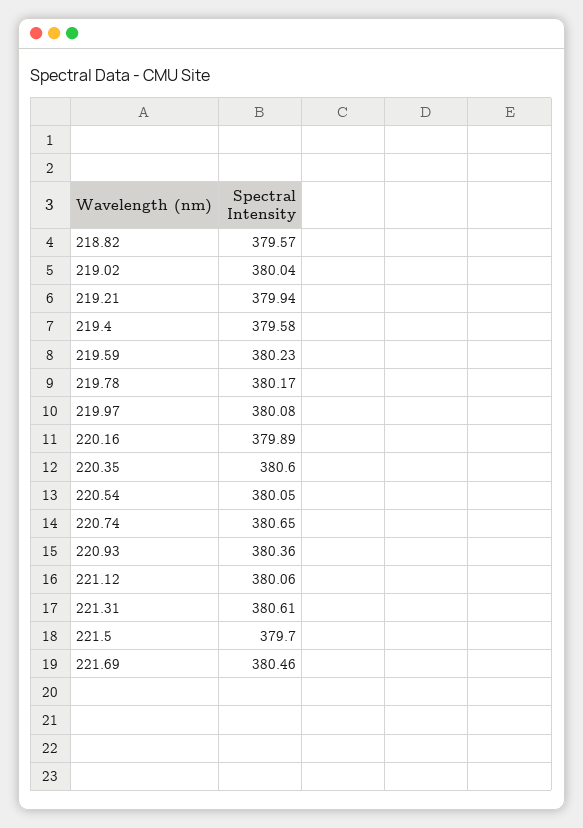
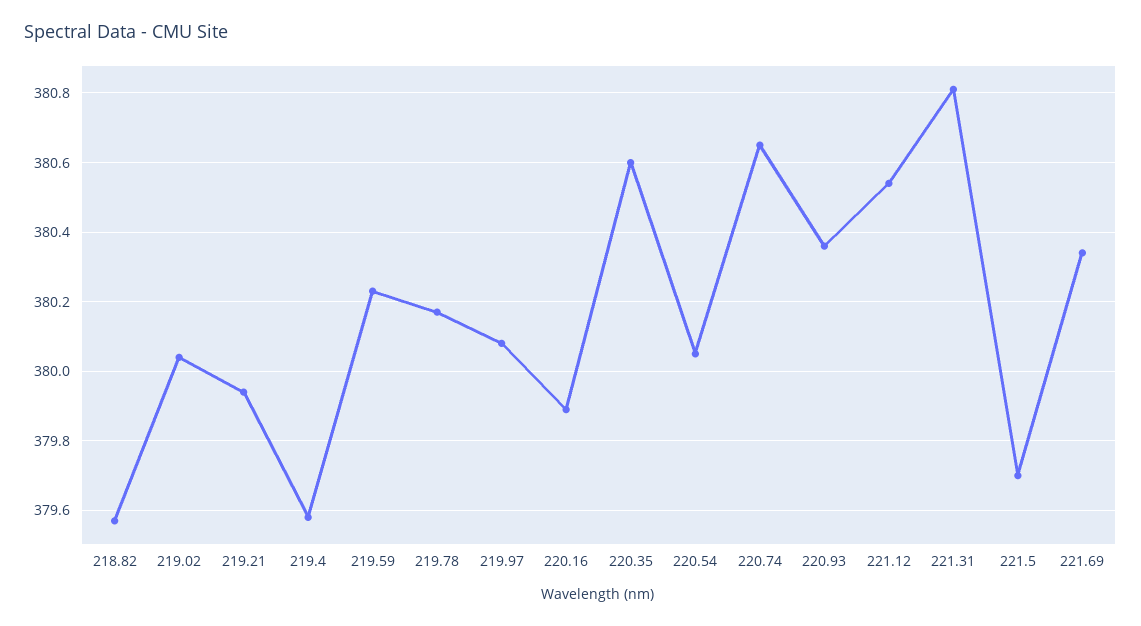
  {
    "218.82": 379.57,
    "219.02": 380.04,
    "219.21": 379.94,
    "219.4": 379.58,
    "219.59": 380.23,
    "219.78": 380.17,
    "219.97": 380.08,
    "220.16": 379.89,
    "220.35": 380.6,
    "220.54": 380.05,
    "220.74": 380.65,
    "220.93": 380.36,
-   "221.12": 380.06,
+   "221.12": 380.55,
-   "221.31": 380.61,
+   "221.31": 380.8,
    "221.5": 379.7,
-   "221.69": 380.46
+   "221.69": 380.35
  }

